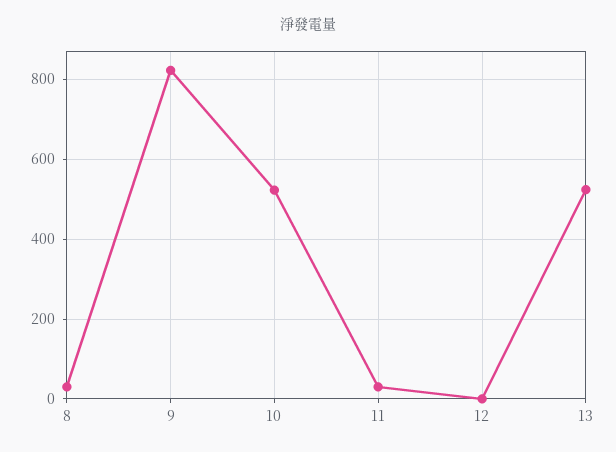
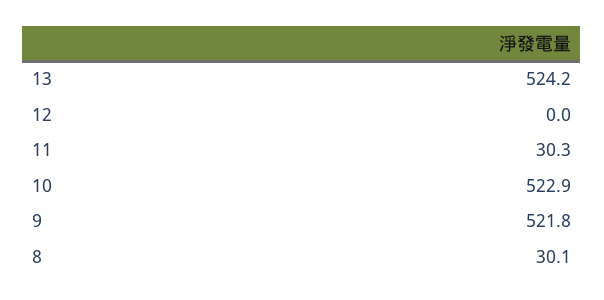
  {
    "8": 30.1,
-   "9": 820,
+   "9": 521.8,
    "10": 522.9,
    "11": 30.3,
    "12": 0,
    "13": 524.2
  }

